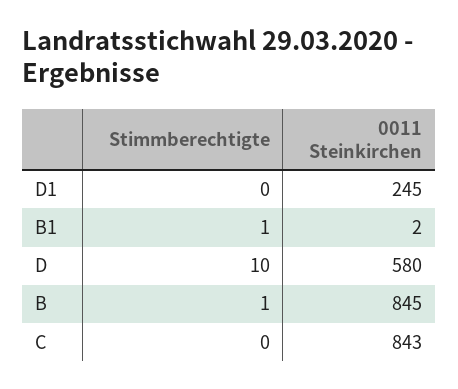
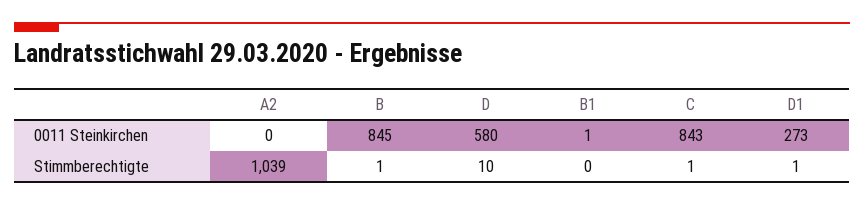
  {
    "Stimmberechtigte": {
-     "D1": 0,
+     "D1": 1,
-     "B1": 1,
+     "B1": 0,
      "D": 10,
      "B": 1,
-     "C": 0
+     "C": 1,
+     "A2": 1039
    },
    "0011 Steinkirchen": {
-     "D1": 245,
+     "D1": 273,
-     "B1": 2,
+     "B1": 1,
      "D": 580,
      "B": 845,
-     "C": 843
+     "C": 843,
+     "A2": 0
    }
  }

